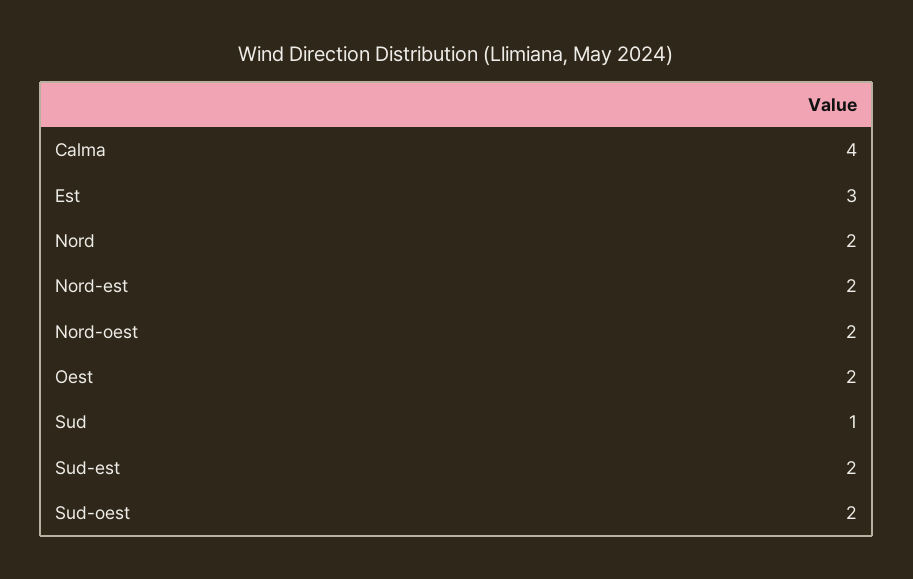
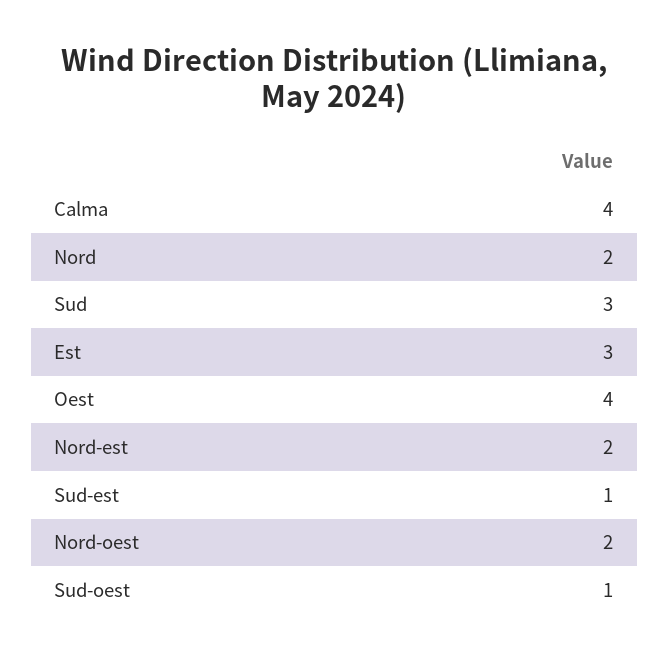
  {
    "Calma": 4,
    "Est": 3,
    "Nord": 2,
    "Nord-est": 2,
    "Nord-oest": 2,
-   "Oest": 2,
+   "Oest": 4,
-   "Sud": 1,
+   "Sud": 3,
-   "Sud-est": 2,
+   "Sud-est": 1,
-   "Sud-oest": 2
+   "Sud-oest": 1
  }

